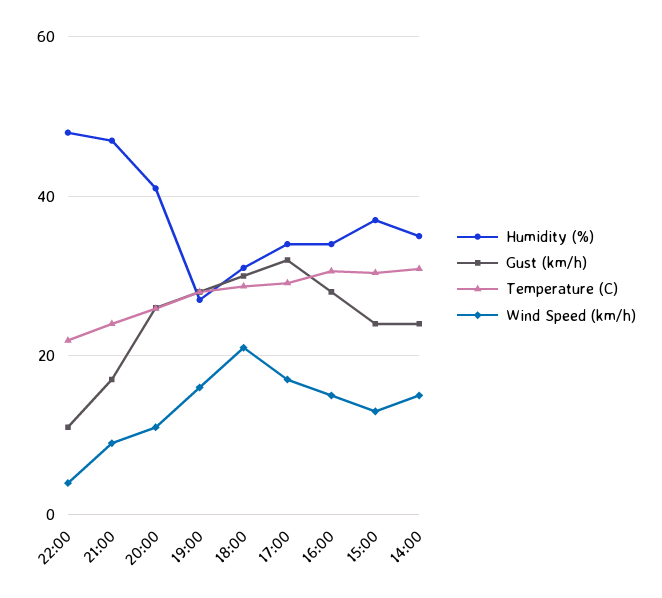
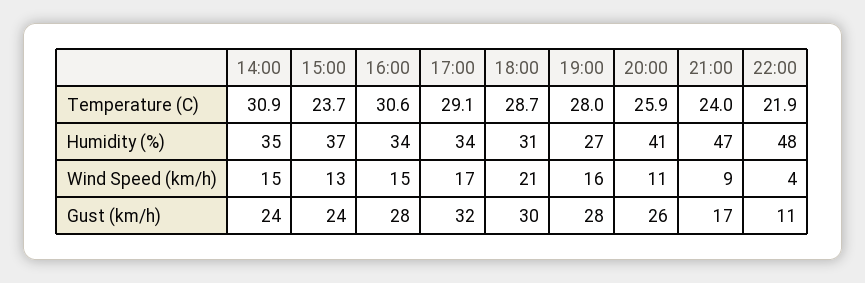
  {
    "Humidity (%)": {
      "22:00": 48,
      "21:00": 47,
      "20:00": 41,
      "19:00": 27,
      "18:00": 31,
      "17:00": 34,
      "16:00": 34,
      "15:00": 37,
      "14:00": 35
    },
    "Gust (km/h)": {
      "22:00": 11,
      "21:00": 17,
      "20:00": 26,
      "19:00": 28,
      "18:00": 30,
      "17:00": 32,
      "16:00": 28,
      "15:00": 24,
      "14:00": 24
    },
    "Temperature (C)": {
      "22:00": 21.9,
      "21:00": 24,
      "20:00": 25.9,
      "19:00": 28,
      "18:00": 28.7,
      "17:00": 29.1,
      "16:00": 30.6,
-     "15:00": 30,
+     "15:00": 23.7,
      "14:00": 30.9
    },
    "Wind Speed (km/h)": {
      "22:00": 4,
      "21:00": 9,
      "20:00": 11,
      "19:00": 16,
      "18:00": 21,
      "17:00": 17,
      "16:00": 15,
      "15:00": 13,
      "14:00": 15
    }
  }

